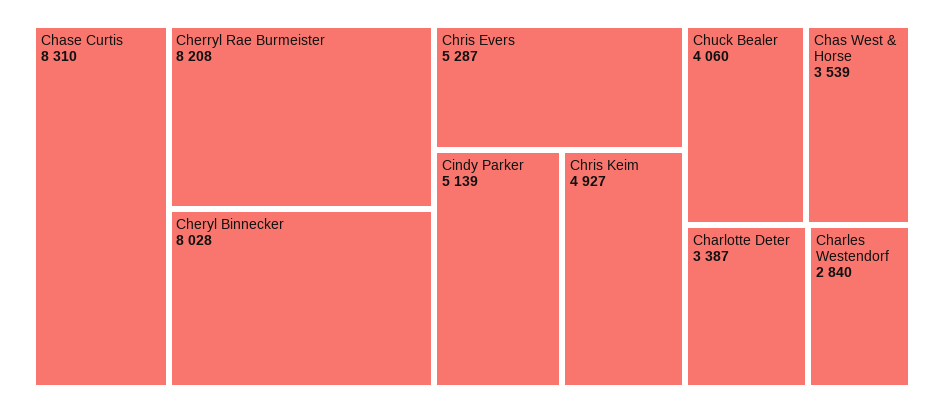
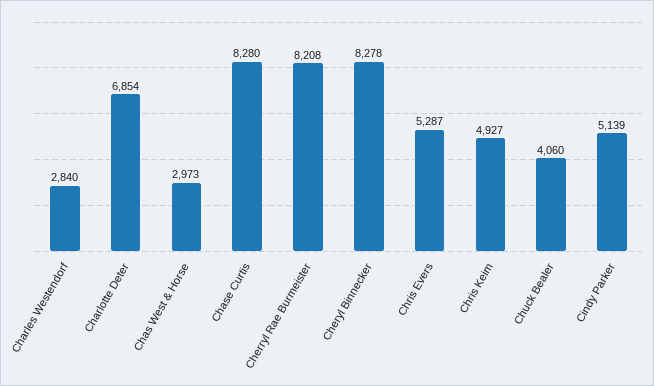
  {
-   "Chase Curtis": 8310,
+   "Chase Curtis": 8280,
    "Cherryl Rae Burmeister": 8208,
-   "Cheryl Binnecker": 8028,
+   "Cheryl Binnecker": 8278,
    "Chris Evers": 5287,
    "Cindy Parker": 5139,
    "Chris Keim": 4927,
    "Chuck Bealer": 4060,
-   "Chas West & Horse": 3539,
+   "Chas West & Horse": 2973,
-   "Charlotte Deter": 3387,
+   "Charlotte Deter": 6854,
    "Charles Westendorf": 2840
  }

